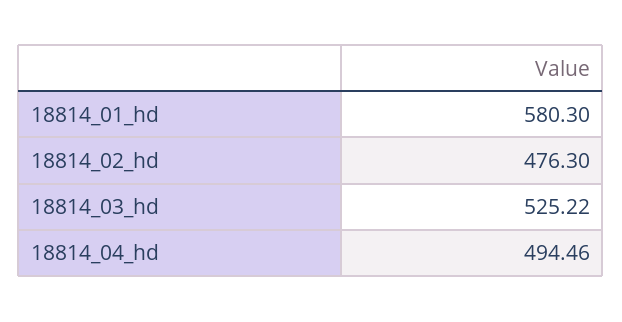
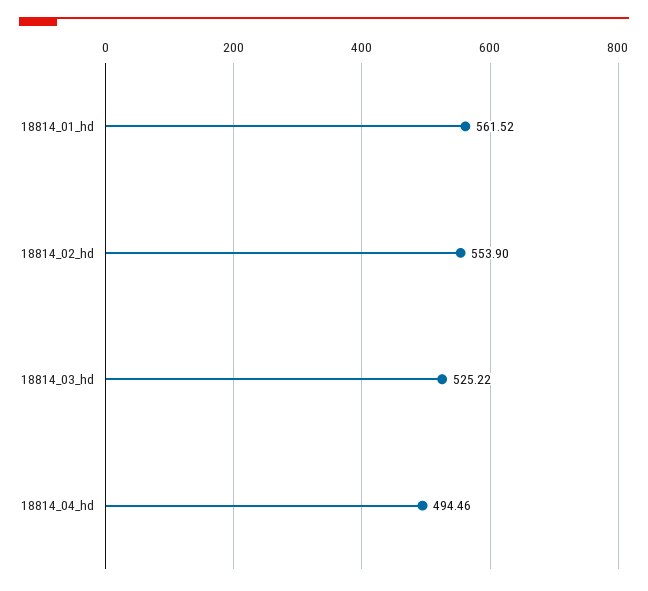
  {
-   "18814_01_hd": 580.3,
+   "18814_01_hd": 561.52,
-   "18814_02_hd": 476.3,
+   "18814_02_hd": 553.9,
    "18814_03_hd": 525.22,
    "18814_04_hd": 494.46
  }

